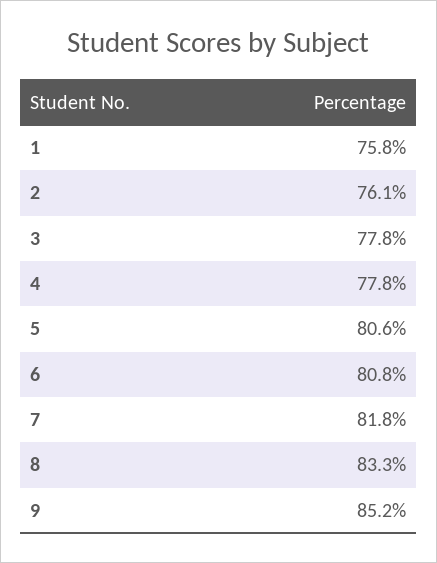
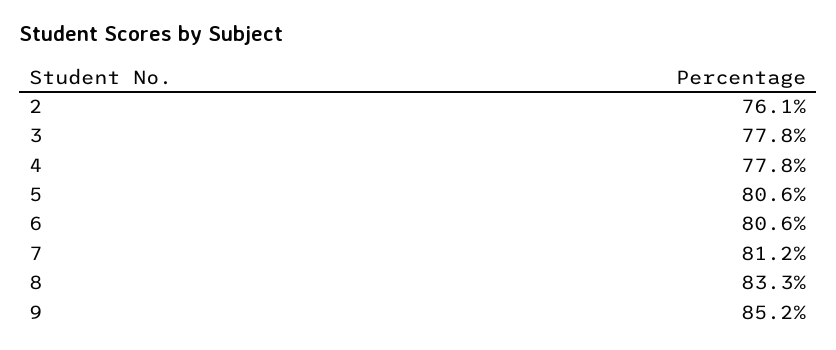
  {
-   "1": 75.8,
    "2": 76.1,
    "3": 77.8,
    "4": 77.8,
    "5": 80.6,
-   "6": 80.8,
+   "6": 80.6,
-   "7": 81.8,
+   "7": 81.2,
    "8": 83.3,
    "9": 85.2
  }

